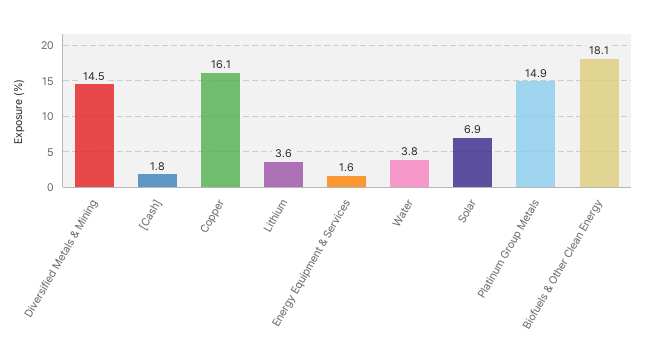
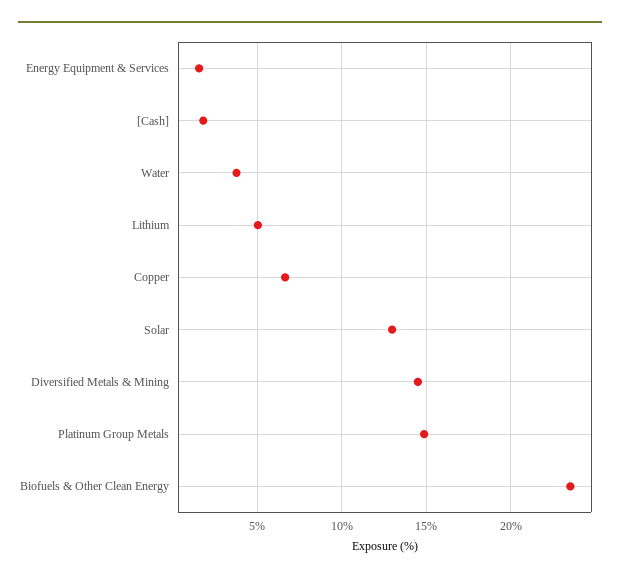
  {
    "Diversified Metals & Mining": 14.5,
    "[Cash]": 1.8,
-   "Copper": 16.1,
+   "Copper": 6.5,
-   "Lithium": 3.6,
+   "Lithium": 5,
    "Energy Equipment & Services": 1.6,
    "Water": 3.8,
-   "Solar": 6.9,
+   "Solar": 13,
    "Platinum Group Metals": 14.9,
-   "Biofuels & Other Clean Energy": 18.1
+   "Biofuels & Other Clean Energy": 23.5
  }

